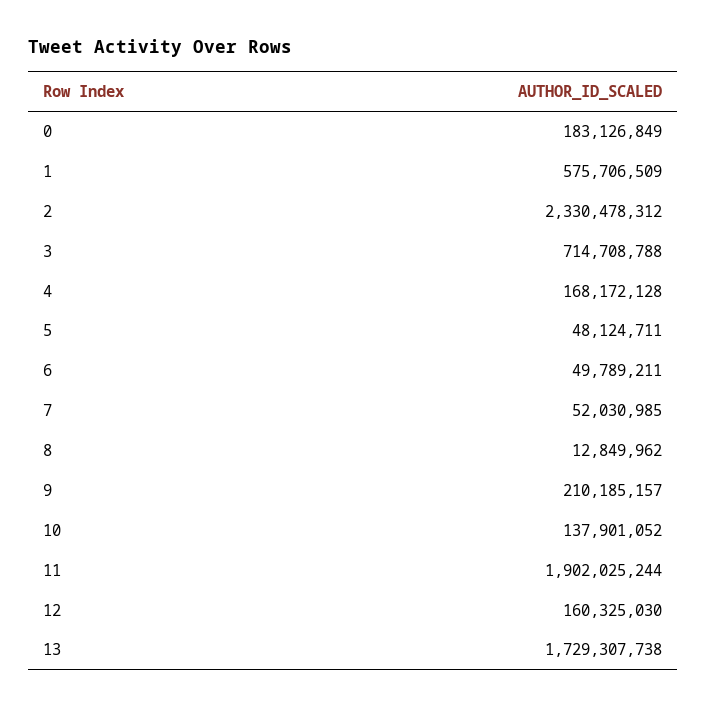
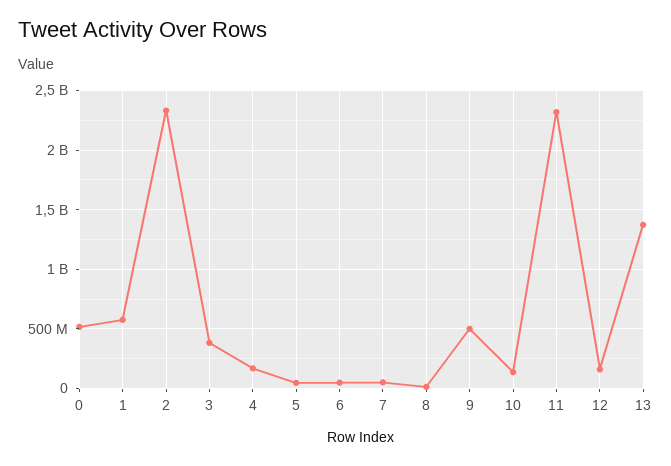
  {
-   "0": 183126849,
+   "0": 500000000,
    "1": 575706509,
    "2": 2330478312,
-   "3": 714708788,
+   "3": 400000000,
    "4": 168172128,
    "5": 48124711,
    "6": 49789211,
    "7": 52030985,
    "8": 12849962,
-   "9": 210185157,
+   "9": 500000000,
    "10": 137901052,
-   "11": 1902025244,
+   "11": 2300000000,
    "12": 160325030,
-   "13": 1729307738
+   "13": 1400000000
  }

